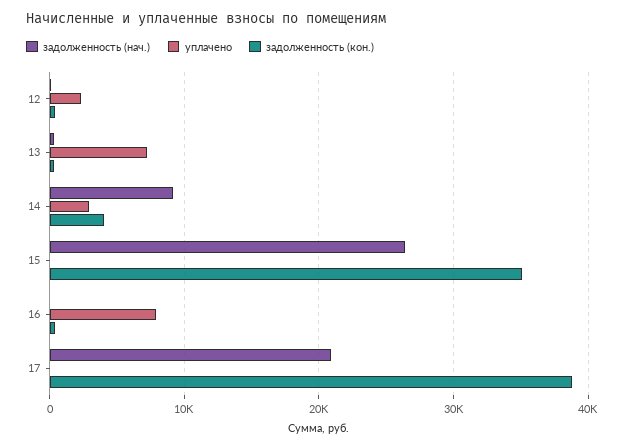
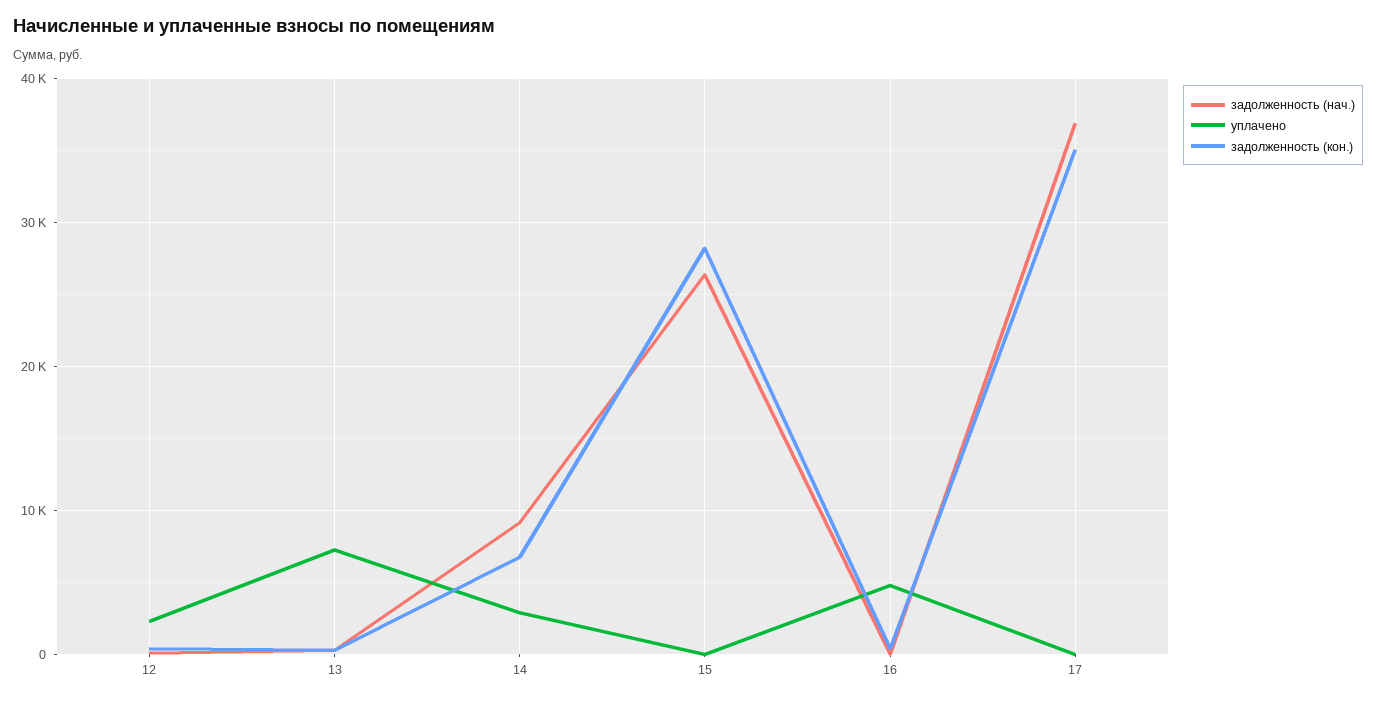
  {
    "задолженность (нач.)": {
      "12": 0,
      "13": 0,
      "14": 9000,
      "15": 26000,
      "16": 0,
-     "17": 21000
+     "17": 37000
    },
    "уплачено": {
      "12": 2000,
      "13": 7000,
      "14": 3000,
      "15": 0,
-     "16": 8000,
+     "16": 5000,
      "17": 0
    },
    "задолженность (кон.)": {
      "12": 0,
      "13": 0,
-     "14": 4000,
+     "14": 7000,
-     "15": 35000,
+     "15": 28000,
      "16": 0,
-     "17": 39000
+     "17": 35000
    }
  }

